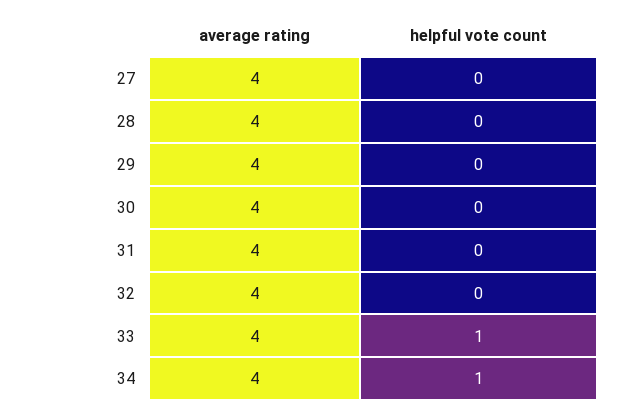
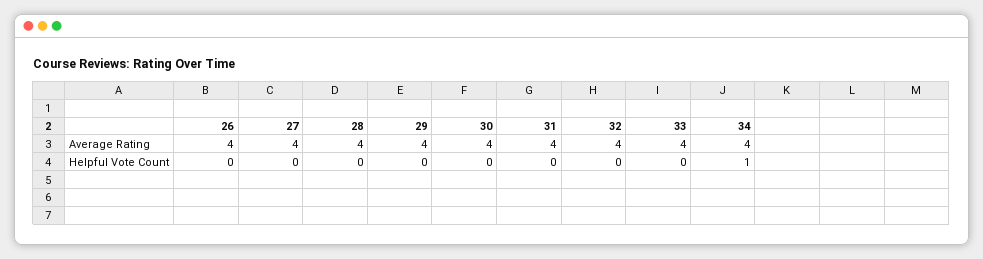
  {
    "average rating": {
      "27": 4,
      "28": 4,
      "29": 4,
      "30": 4,
      "31": 4,
      "32": 4,
      "33": 4,
-     "34": 4
+     "34": 4,
+     "26": 4
    },
    "helpful vote count": {
      "27": 0,
      "28": 0,
      "29": 0,
      "30": 0,
      "31": 0,
      "32": 0,
-     "33": 1,
+     "33": 0,
-     "34": 1
+     "34": 1,
+     "26": 0
    }
  }

